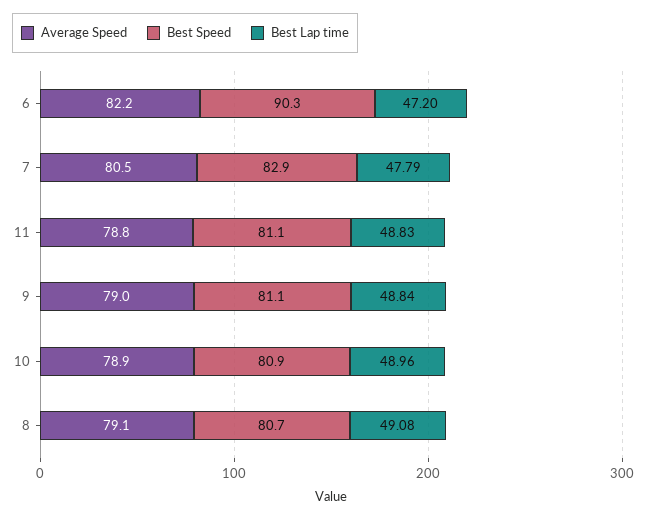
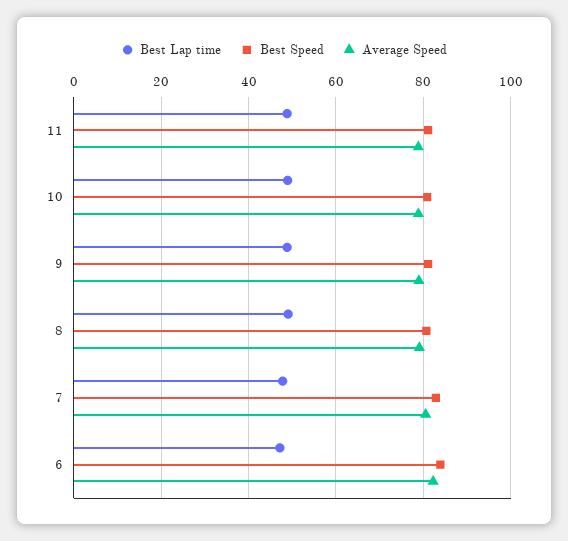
  {
    "Average Speed": {
      "6": 82.2,
      "7": 80.5,
      "11": 78.8,
      "9": 79,
      "10": 78.9,
      "8": 79.1
    },
    "Best Speed": {
-     "6": 90.3,
+     "6": 84,
      "7": 82.9,
      "11": 81.1,
      "9": 81.1,
      "10": 80.9,
      "8": 80.7
    },
    "Best Lap time": {
      "6": 47.2,
      "7": 47.79,
      "11": 48.83,
      "9": 48.84,
      "10": 48.96,
      "8": 49.08
    }
  }

